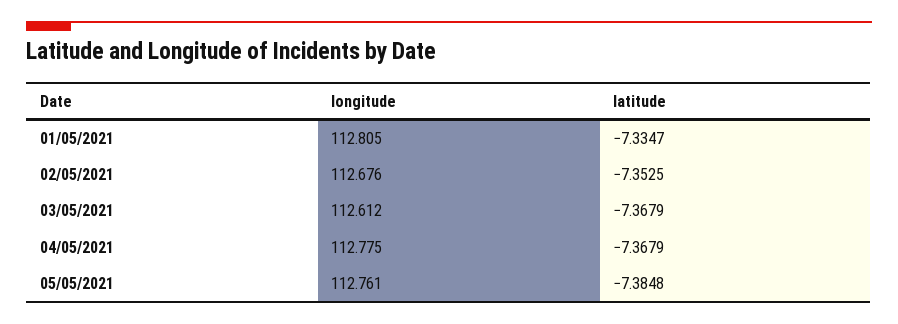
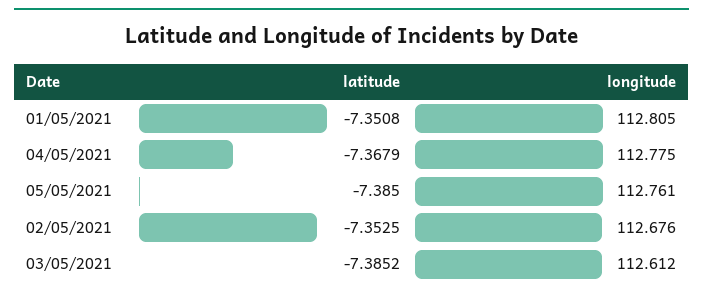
  {
    "longitude": {
      "01/05/2021": 112.805,
      "02/05/2021": 112.676,
      "03/05/2021": 112.612,
      "04/05/2021": 112.775,
      "05/05/2021": 112.761
    },
    "latitude": {
-     "01/05/2021": -7.3347,
+     "01/05/2021": -7.3508,
      "02/05/2021": -7.3525,
-     "03/05/2021": -7.3679,
+     "03/05/2021": -7.3852,
      "04/05/2021": -7.3679,
-     "05/05/2021": -7.3848
+     "05/05/2021": -7.385
    }
  }

